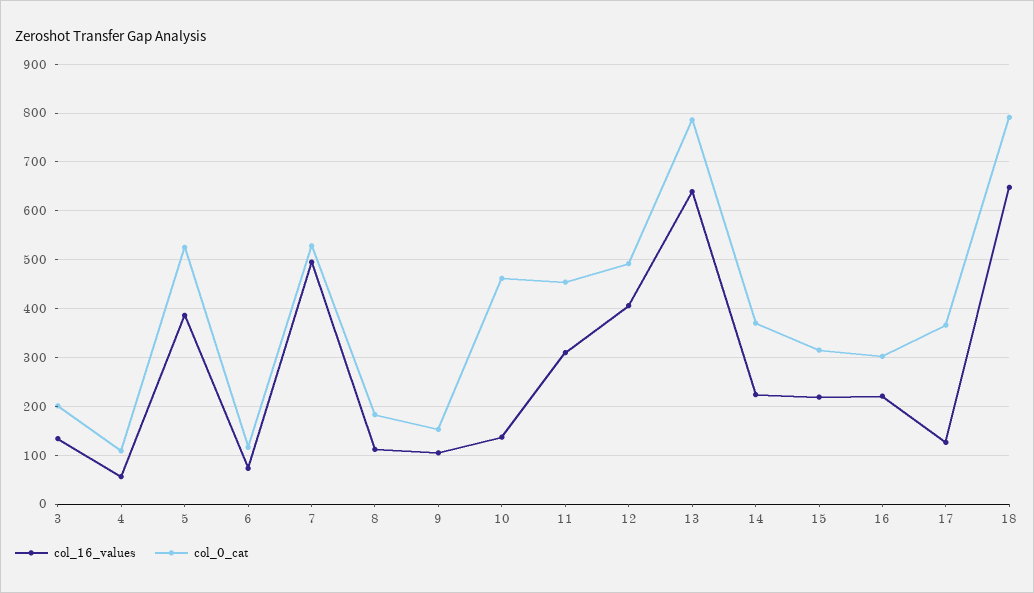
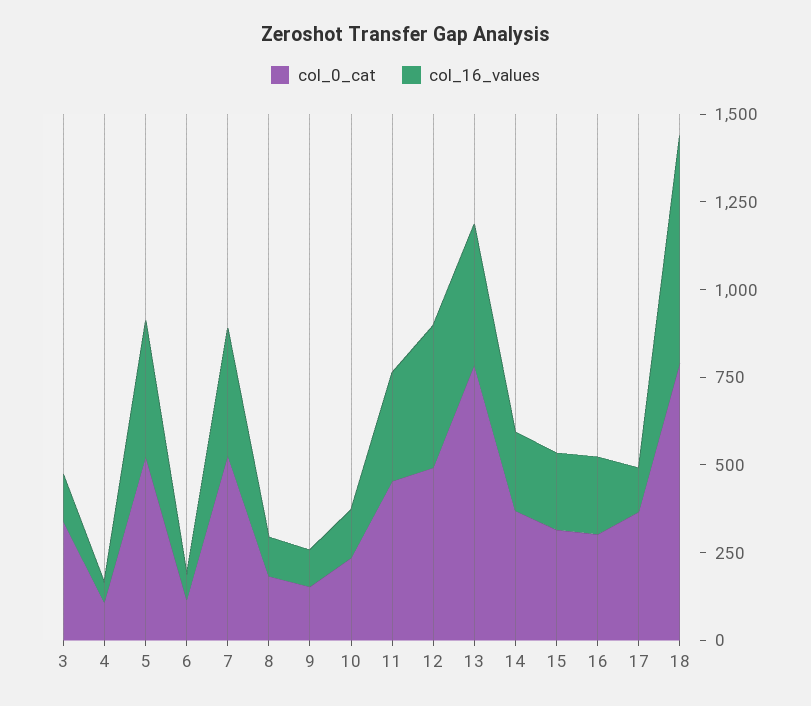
  {
    "col_16_values": {
      "3": 140,
      "4": 60,
      "5": 380,
      "6": 80,
-     "7": 500,
+     "7": 350,
      "8": 120,
      "9": 100,
      "10": 140,
      "11": 320,
      "12": 400,
-     "13": 640,
+     "13": 400,
      "14": 220,
      "15": 220,
      "16": 220,
      "17": 120,
      "18": 640
    },
    "col_0_cat": {
-     "3": 200,
+     "3": 350,
      "4": 100,
      "5": 520,
      "6": 120,
      "7": 520,
      "8": 180,
      "9": 160,
-     "10": 460,
+     "10": 250,
      "11": 460,
      "12": 500,
      "13": 780,
      "14": 380,
      "15": 320,
      "16": 300,
      "17": 360,
      "18": 800
    }
  }

